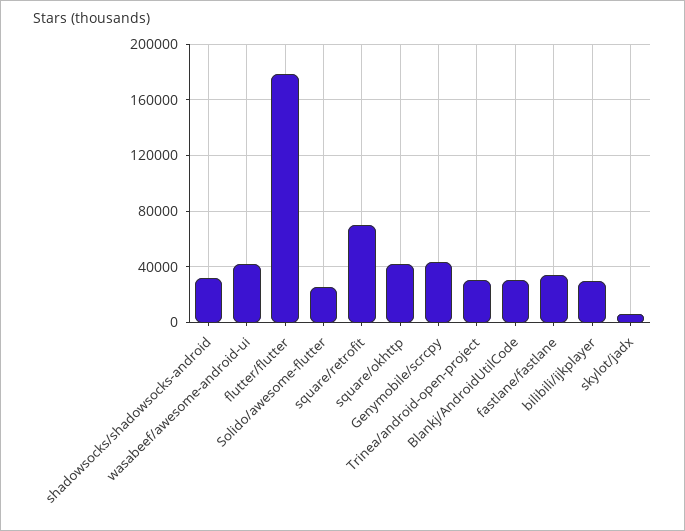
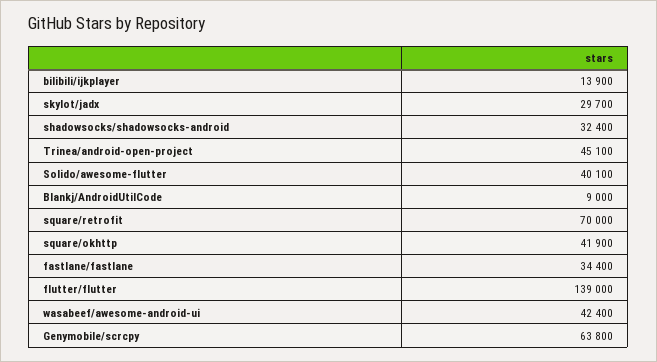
  {
    "shadowsocks/shadowsocks-android": 32400,
    "wasabeef/awesome-android-ui": 42400,
-   "flutter/flutter": 180000,
+   "flutter/flutter": 139000,
-   "Solido/awesome-flutter": 25000,
+   "Solido/awesome-flutter": 40100,
    "square/retrofit": 70000,
    "square/okhttp": 41900,
-   "Genymobile/scrcpy": 45000,
+   "Genymobile/scrcpy": 63800,
-   "Trinea/android-open-project": 30000,
+   "Trinea/android-open-project": 45100,
-   "Blankj/AndroidUtilCode": 30000,
+   "Blankj/AndroidUtilCode": 9000,
    "fastlane/fastlane": 34400,
-   "bilibili/ijkplayer": 30000,
+   "bilibili/ijkplayer": 13900,
-   "skylot/jadx": 5000
+   "skylot/jadx": 29700
  }

